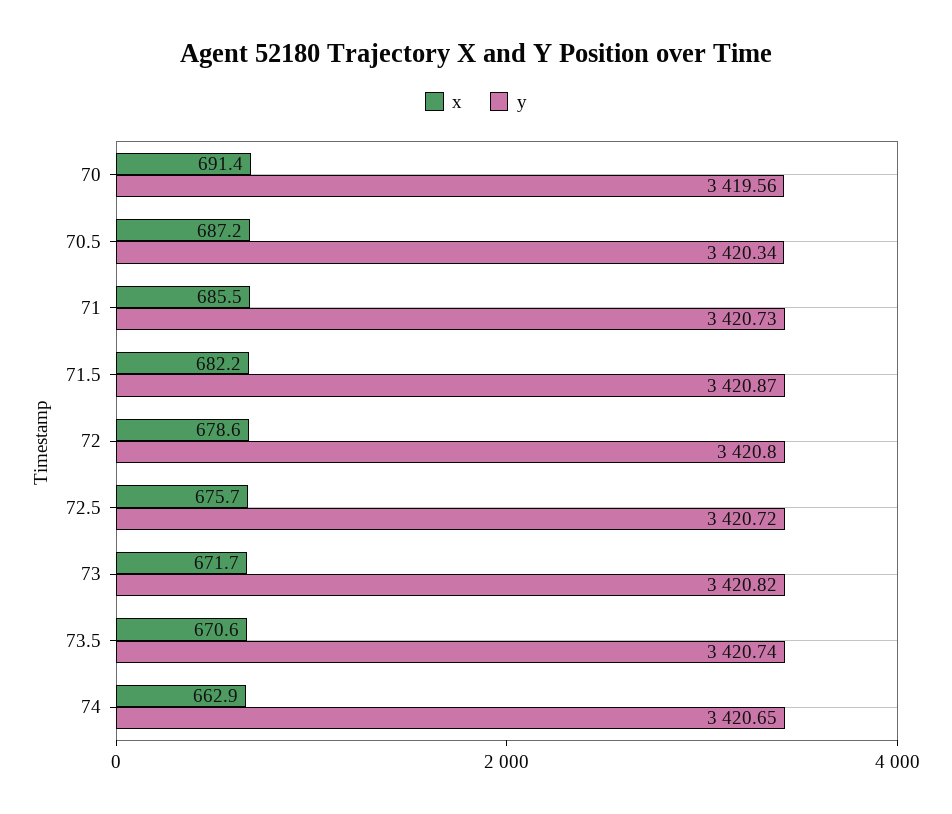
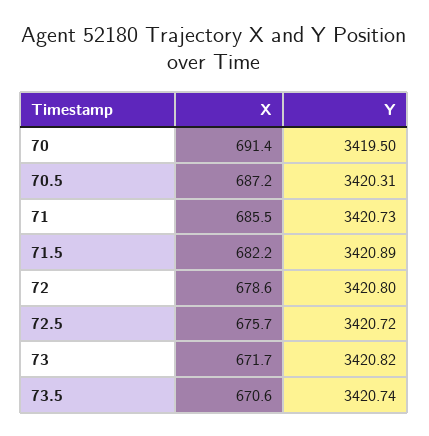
  {
    "x": {
      "70": 691.4,
      "70.5": 687.2,
      "71": 685.5,
      "71.5": 682.2,
      "72": 678.6,
      "72.5": 675.7,
      "73": 671.7,
-     "73.5": 670.6,
+     "73.5": 670.6
-     "74": 662.9
    },
    "y": {
-     "70": 3419.56,
+     "70": 3419.5,
-     "70.5": 3420.34,
+     "70.5": 3420.31,
      "71": 3420.73,
-     "71.5": 3420.87,
+     "71.5": 3420.89,
      "72": 3420.8,
      "72.5": 3420.72,
      "73": 3420.82,
-     "73.5": 3420.74,
+     "73.5": 3420.74
-     "74": 3420.65
    }
  }

